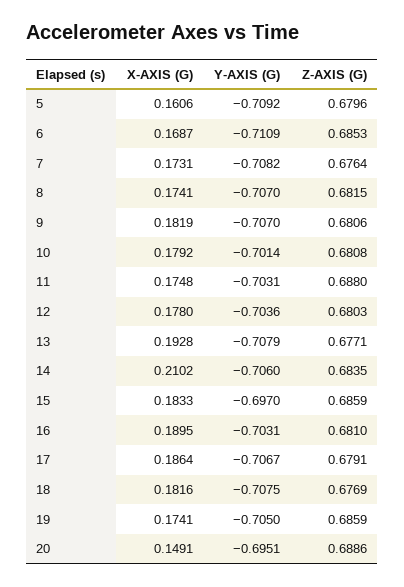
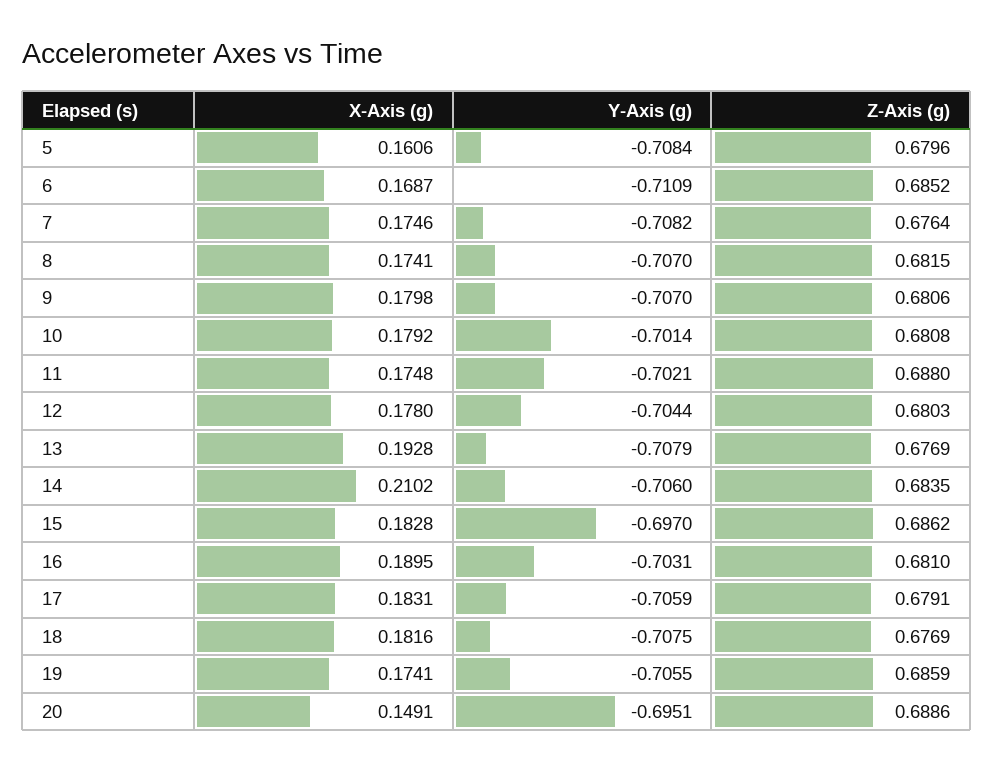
  {
    "X-AXIS (G)": {
      "5": 0.1606,
      "6": 0.1687,
-     "7": 0.1731,
+     "7": 0.1746,
      "8": 0.1741,
-     "9": 0.1819,
+     "9": 0.1798,
      "10": 0.1792,
      "11": 0.1748,
      "12": 0.178,
      "13": 0.1928,
      "14": 0.2102,
-     "15": 0.1833,
+     "15": 0.1828,
      "16": 0.1895,
-     "17": 0.1864,
+     "17": 0.1831,
      "18": 0.1816,
      "19": 0.1741,
      "20": 0.1491
    },
    "Y-AXIS (G)": {
-     "5": -0.7092,
+     "5": -0.7084,
      "6": -0.7109,
      "7": -0.7082,
      "8": -0.707,
      "9": -0.707,
      "10": -0.7014,
-     "11": -0.7031,
+     "11": -0.7021,
-     "12": -0.7036,
+     "12": -0.7044,
      "13": -0.7079,
      "14": -0.706,
      "15": -0.697,
      "16": -0.7031,
-     "17": -0.7067,
+     "17": -0.7059,
      "18": -0.7075,
-     "19": -0.705,
+     "19": -0.7055,
      "20": -0.6951
    },
    "Z-AXIS (G)": {
      "5": 0.6796,
-     "6": 0.6853,
+     "6": 0.6852,
      "7": 0.6764,
      "8": 0.6815,
      "9": 0.6806,
      "10": 0.6808,
      "11": 0.688,
      "12": 0.6803,
-     "13": 0.6771,
+     "13": 0.6769,
      "14": 0.6835,
-     "15": 0.6859,
+     "15": 0.6862,
      "16": 0.681,
      "17": 0.6791,
      "18": 0.6769,
      "19": 0.6859,
      "20": 0.6886
    }
  }

